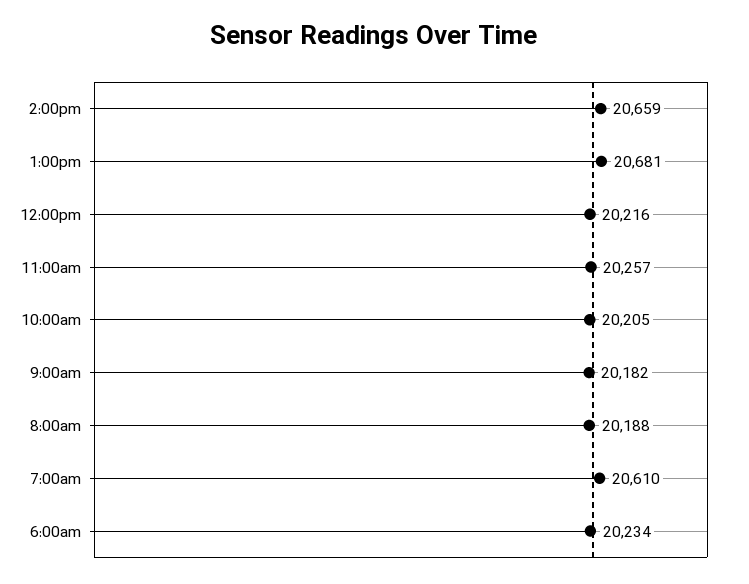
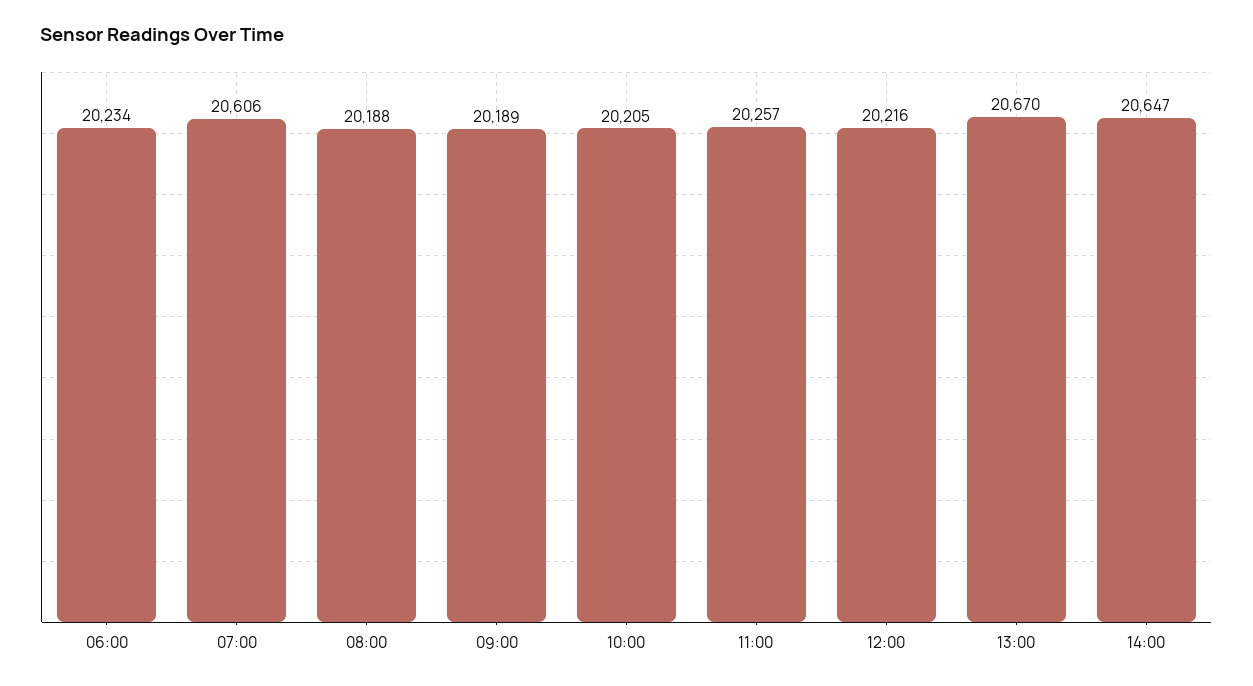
  {
-   "2:00pm": 20659,
+   "2:00pm": 20647,
-   "1:00pm": 20681,
+   "1:00pm": 20670,
    "12:00pm": 20216,
    "11:00am": 20257,
    "10:00am": 20205,
-   "9:00am": 20182,
+   "9:00am": 20189,
    "8:00am": 20188,
-   "7:00am": 20610,
+   "7:00am": 20606,
    "6:00am": 20234
  }

